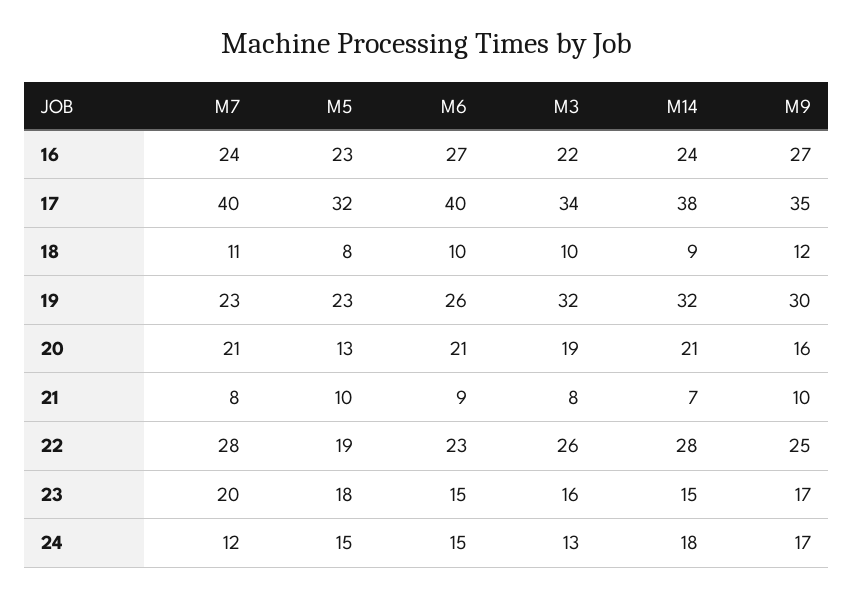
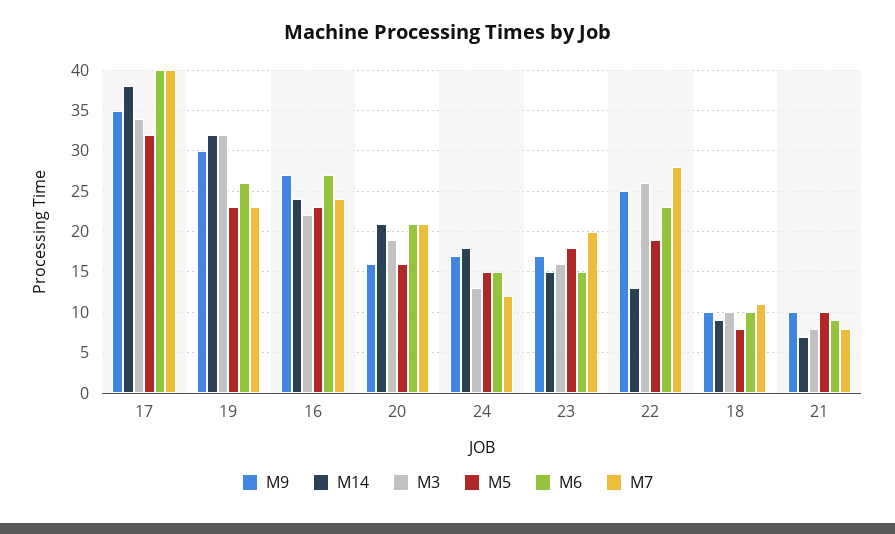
  {
    "M7": {
      "16": 24,
      "17": 40,
      "18": 11,
      "19": 23,
      "20": 21,
      "21": 8,
      "22": 28,
      "23": 20,
      "24": 12
    },
    "M5": {
      "16": 23,
      "17": 32,
      "18": 8,
      "19": 23,
-     "20": 13,
+     "20": 16,
      "21": 10,
      "22": 19,
      "23": 18,
      "24": 15
    },
    "M6": {
      "16": 27,
      "17": 40,
      "18": 10,
      "19": 26,
      "20": 21,
      "21": 9,
      "22": 23,
      "23": 15,
      "24": 15
    },
    "M3": {
      "16": 22,
      "17": 34,
      "18": 10,
      "19": 32,
      "20": 19,
      "21": 8,
      "22": 26,
      "23": 16,
      "24": 13
    },
    "M14": {
      "16": 24,
      "17": 38,
      "18": 9,
      "19": 32,
      "20": 21,
      "21": 7,
-     "22": 28,
+     "22": 13,
      "23": 15,
      "24": 18
    },
    "M9": {
      "16": 27,
      "17": 35,
-     "18": 12,
+     "18": 10,
      "19": 30,
      "20": 16,
      "21": 10,
      "22": 25,
      "23": 17,
      "24": 17
    }
  }

